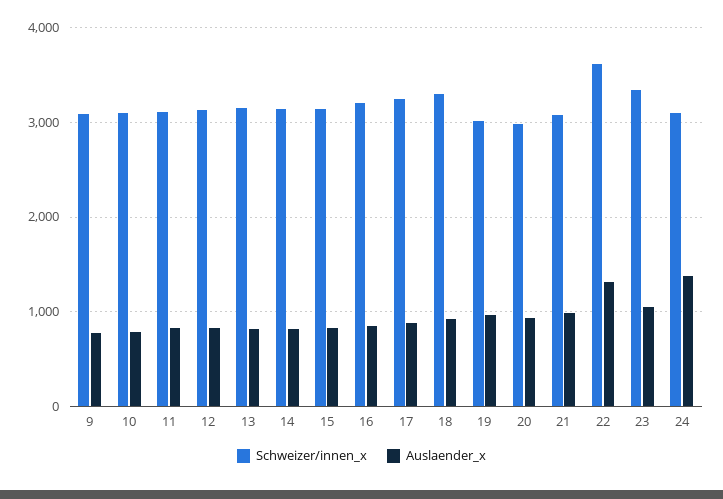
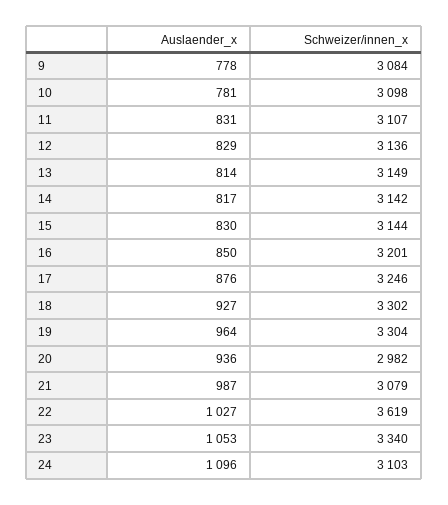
  {
    "Schweizer/innen_x": {
      "9": 3084,
      "10": 3098,
      "11": 3107,
      "12": 3136,
      "13": 3149,
      "14": 3142,
      "15": 3144,
      "16": 3201,
      "17": 3246,
      "18": 3302,
-     "19": 3000,
+     "19": 3304,
      "20": 2982,
      "21": 3079,
      "22": 3619,
      "23": 3340,
      "24": 3103
    },
    "Auslaender_x": {
      "9": 778,
      "10": 781,
      "11": 831,
      "12": 829,
      "13": 814,
      "14": 817,
      "15": 830,
      "16": 850,
      "17": 876,
      "18": 927,
      "19": 964,
      "20": 936,
      "21": 987,
-     "22": 1300,
+     "22": 1027,
      "23": 1053,
-     "24": 1400
+     "24": 1096
    }
  }

